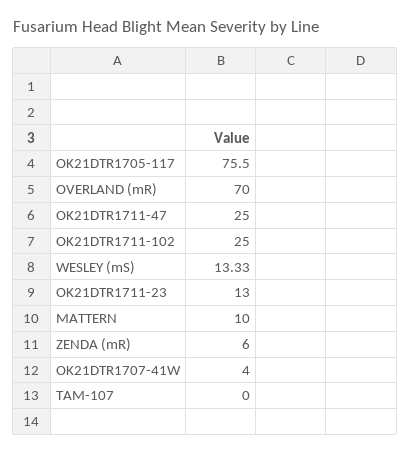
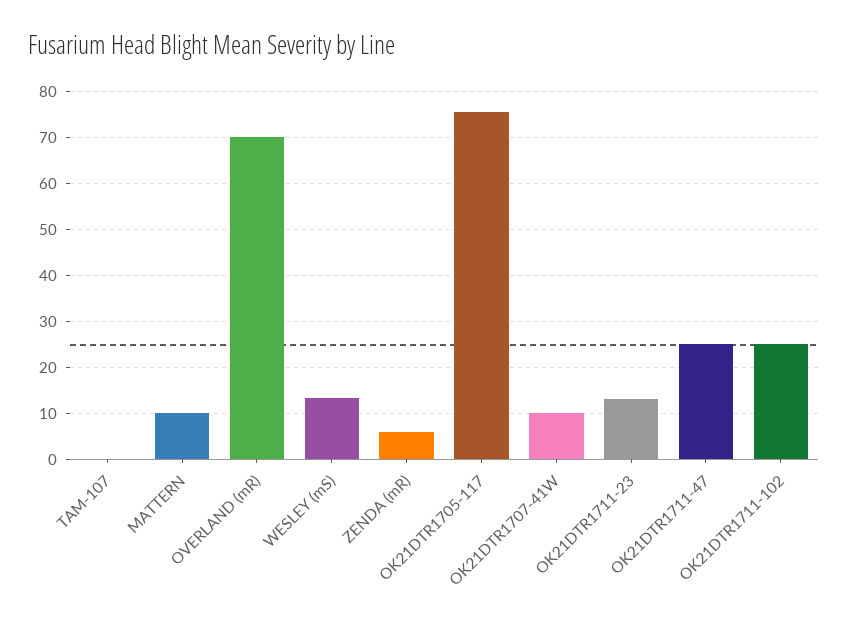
  {
    "OK21DTR1705-117": 75.5,
    "OVERLAND (mR)": 70,
    "OK21DTR1711-47": 25,
    "OK21DTR1711-102": 25,
    "WESLEY (mS)": 13.33,
    "OK21DTR1711-23": 13,
    "MATTERN": 10,
    "ZENDA (mR)": 6,
-   "OK21DTR1707-41W": 4,
+   "OK21DTR1707-41W": 10,
    "TAM-107": 0
  }

